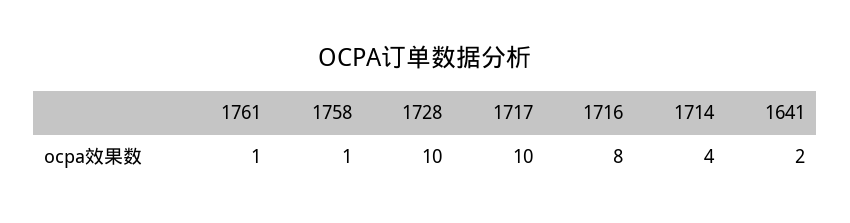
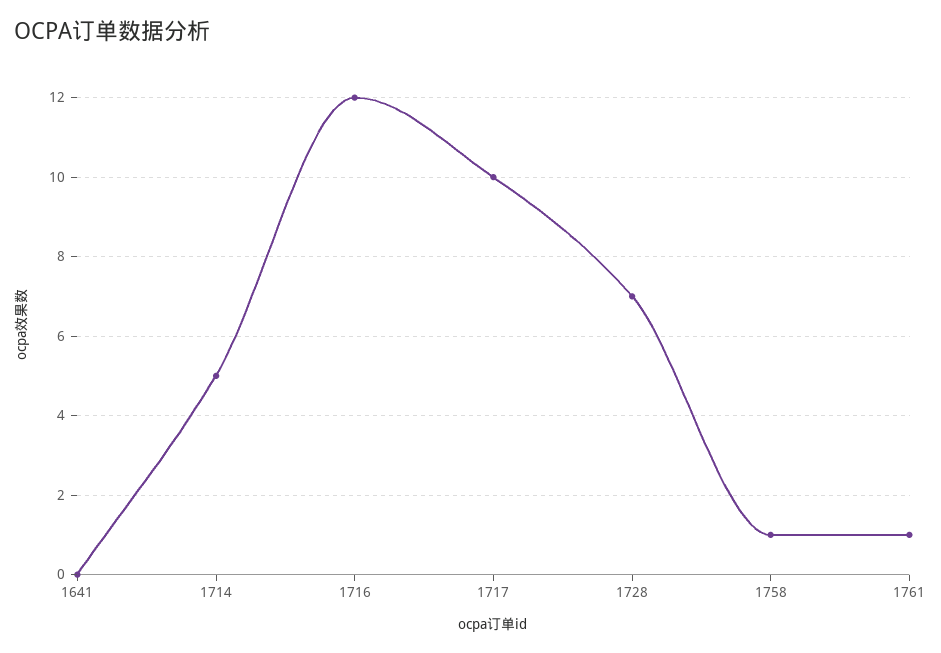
  {
    "1761": 1,
    "1758": 1,
-   "1728": 10,
+   "1728": 7,
    "1717": 10,
-   "1716": 8,
+   "1716": 12,
-   "1714": 4,
+   "1714": 5,
-   "1641": 2
+   "1641": 0
  }

